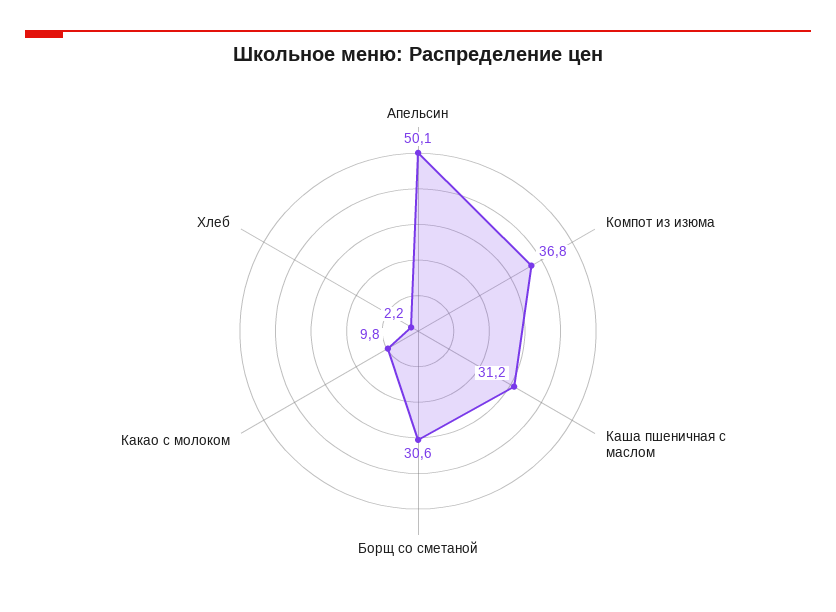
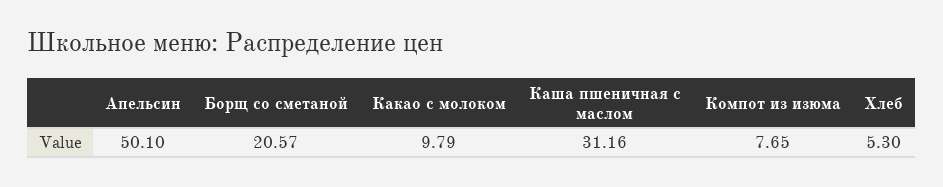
  {
    "Апельсин": 50.1,
-   "Компот из изюма": 36.8,
+   "Компот из изюма": 7.65,
    "Каша пшеничная с маслом": 31.16,
-   "Борщ со сметаной": 30.6,
+   "Борщ со сметаной": 20.57,
    "Какао с молоком": 9.79,
-   "Хлеб": 2.2
+   "Хлеб": 5.3
  }

